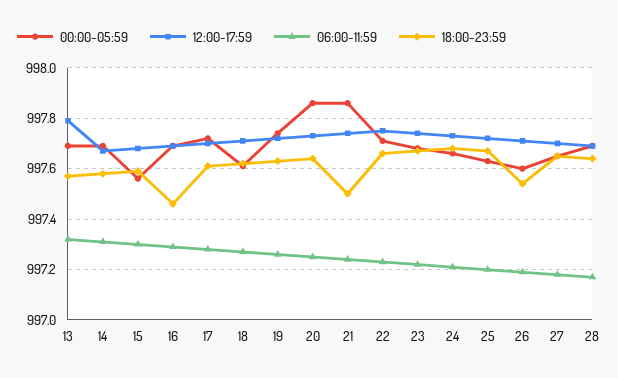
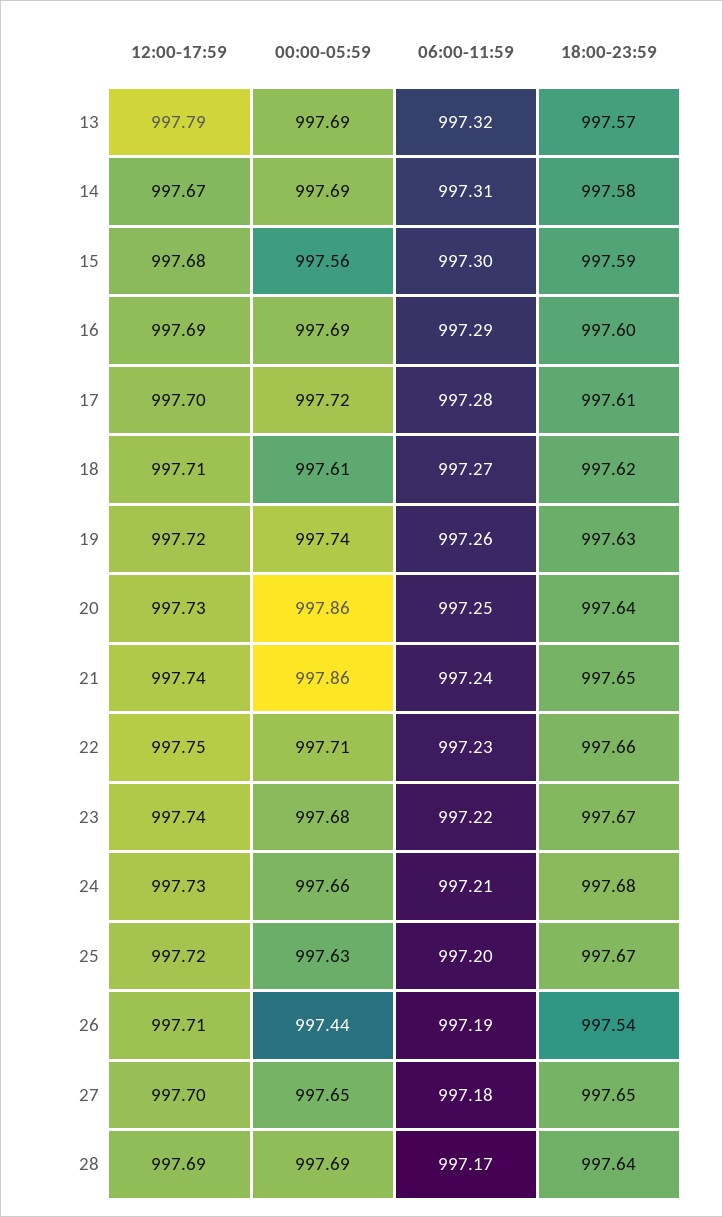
  {
    "00:00-05:59": {
      "13": 997.69,
      "14": 997.69,
      "15": 997.56,
      "16": 997.69,
      "17": 997.72,
      "18": 997.61,
      "19": 997.74,
      "20": 997.86,
      "21": 997.86,
      "22": 997.71,
      "23": 997.68,
      "24": 997.66,
      "25": 997.63,
-     "26": 997.6,
+     "26": 997.44,
      "27": 997.65,
      "28": 997.69
    },
    "12:00-17:59": {
      "13": 997.79,
      "14": 997.67,
      "15": 997.68,
      "16": 997.69,
      "17": 997.7,
      "18": 997.71,
      "19": 997.72,
      "20": 997.73,
      "21": 997.74,
      "22": 997.75,
      "23": 997.74,
      "24": 997.73,
      "25": 997.72,
      "26": 997.71,
      "27": 997.7,
      "28": 997.69
    },
    "06:00-11:59": {
      "13": 997.32,
      "14": 997.31,
      "15": 997.3,
      "16": 997.29,
      "17": 997.28,
      "18": 997.27,
      "19": 997.26,
      "20": 997.25,
      "21": 997.24,
      "22": 997.23,
      "23": 997.22,
      "24": 997.21,
      "25": 997.2,
      "26": 997.19,
      "27": 997.18,
      "28": 997.17
    },
    "18:00-23:59": {
      "13": 997.57,
      "14": 997.58,
      "15": 997.59,
-     "16": 997.45,
+     "16": 997.6,
      "17": 997.61,
      "18": 997.62,
      "19": 997.63,
      "20": 997.64,
-     "21": 997.5,
+     "21": 997.65,
      "22": 997.66,
      "23": 997.67,
      "24": 997.68,
      "25": 997.67,
      "26": 997.54,
      "27": 997.65,
      "28": 997.64
    }
  }

